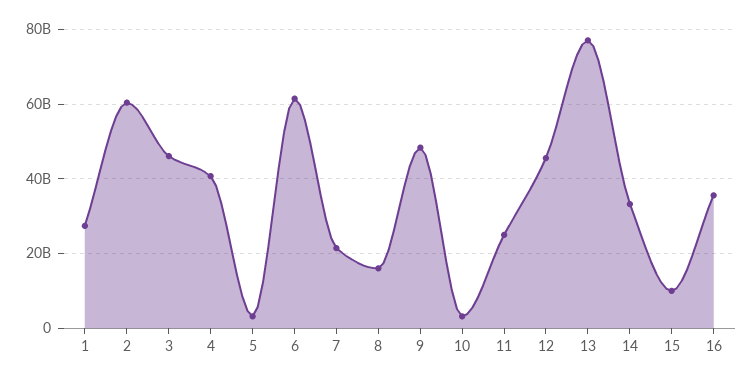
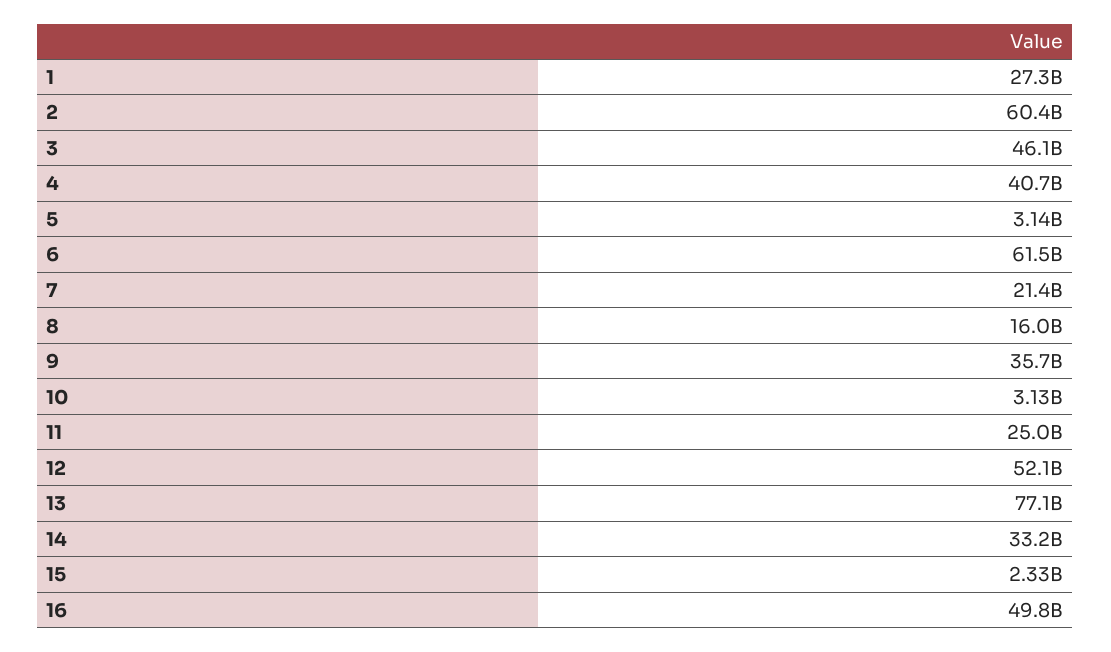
  {
    "1": 27300000000,
    "2": 60400000000,
    "3": 46100000000,
    "4": 40700000000,
    "5": 3140000000,
    "6": 61500000000,
    "7": 21400000000,
    "8": 16000000000,
-   "9": 48000000000,
+   "9": 35700000000,
    "10": 3130000000,
    "11": 25000000000,
-   "12": 46000000000,
+   "12": 52100000000,
    "13": 77100000000,
    "14": 33200000000,
-   "15": 10000000000,
+   "15": 2330000000,
-   "16": 36000000000
+   "16": 49800000000
  }

